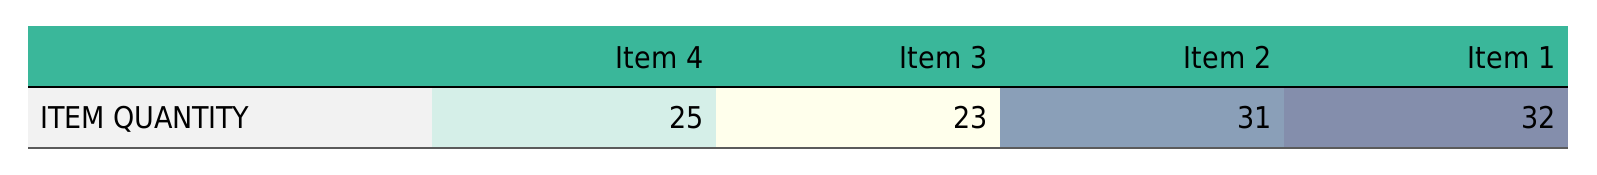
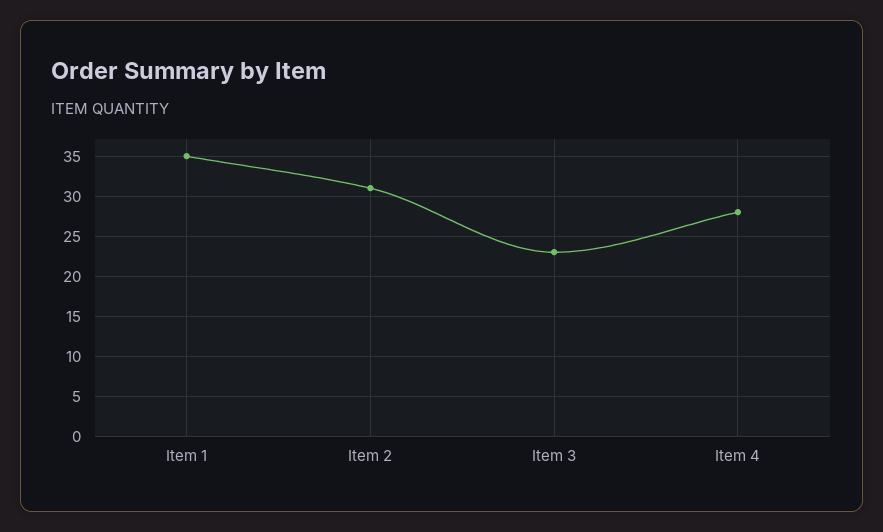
  {
-   "Item 4": 25,
+   "Item 4": 28,
    "Item 3": 23,
    "Item 2": 31,
-   "Item 1": 32
+   "Item 1": 35
  }

